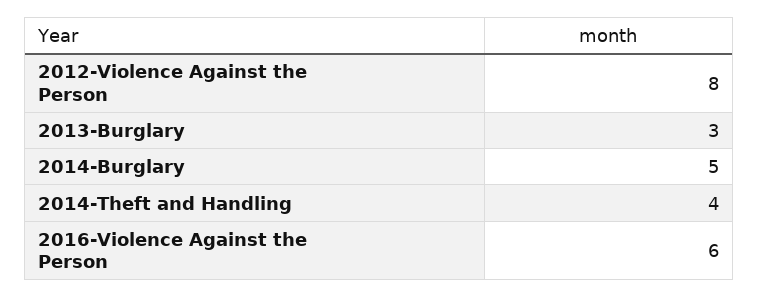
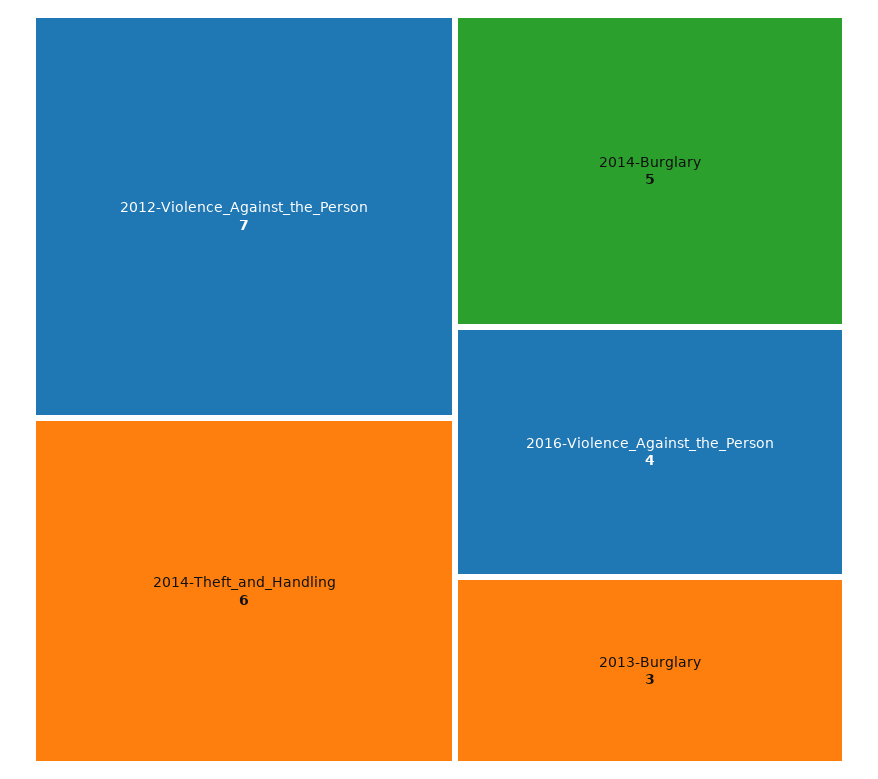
  {
-   "2012-Violence Against the Person": 8,
+   "2012-Violence Against the Person": 7,
    "2013-Burglary": 3,
    "2014-Burglary": 5,
-   "2014-Theft and Handling": 4,
+   "2014-Theft and Handling": 6,
-   "2016-Violence Against the Person": 6
+   "2016-Violence Against the Person": 4
  }

